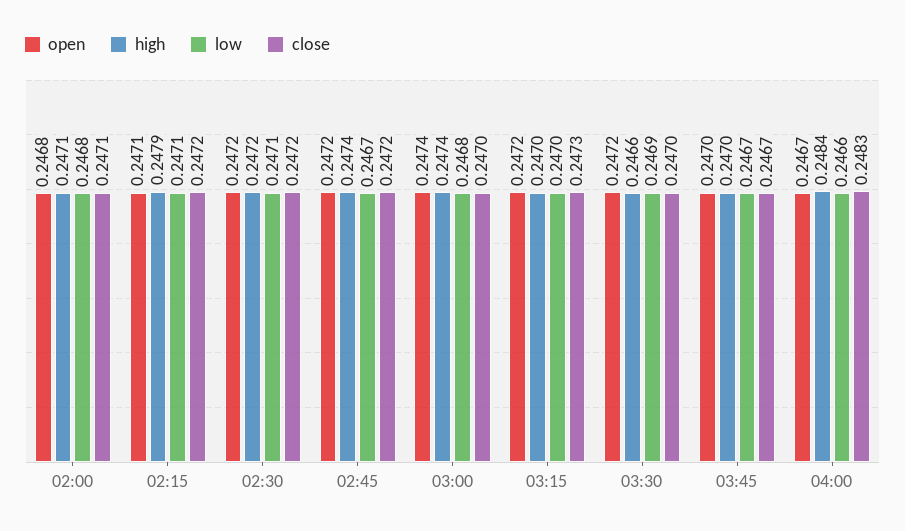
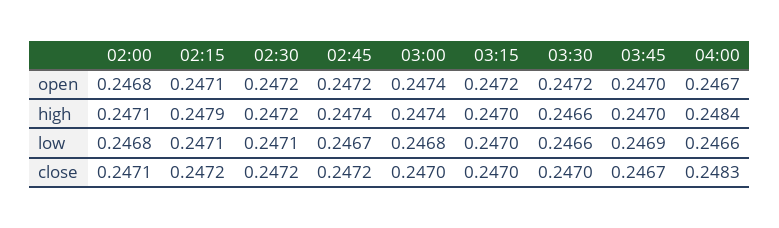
  {
    "open": {
      "02:00": 0.2468,
      "02:15": 0.2471,
      "02:30": 0.2472,
      "02:45": 0.2472,
      "03:00": 0.2474,
      "03:15": 0.2472,
      "03:30": 0.2472,
      "03:45": 0.247,
      "04:00": 0.2467
    },
    "high": {
      "02:00": 0.2471,
      "02:15": 0.2479,
      "02:30": 0.2472,
      "02:45": 0.2474,
      "03:00": 0.2474,
      "03:15": 0.247,
      "03:30": 0.2466,
      "03:45": 0.247,
      "04:00": 0.2484
    },
    "low": {
      "02:00": 0.2468,
      "02:15": 0.2471,
      "02:30": 0.2471,
      "02:45": 0.2467,
      "03:00": 0.2468,
      "03:15": 0.247,
-     "03:30": 0.2469,
+     "03:30": 0.2466,
-     "03:45": 0.2467,
+     "03:45": 0.2469,
      "04:00": 0.2466
    },
    "close": {
      "02:00": 0.2471,
      "02:15": 0.2472,
      "02:30": 0.2472,
      "02:45": 0.2472,
      "03:00": 0.247,
-     "03:15": 0.2473,
+     "03:15": 0.247,
      "03:30": 0.247,
      "03:45": 0.2467,
      "04:00": 0.2483
    }
  }

